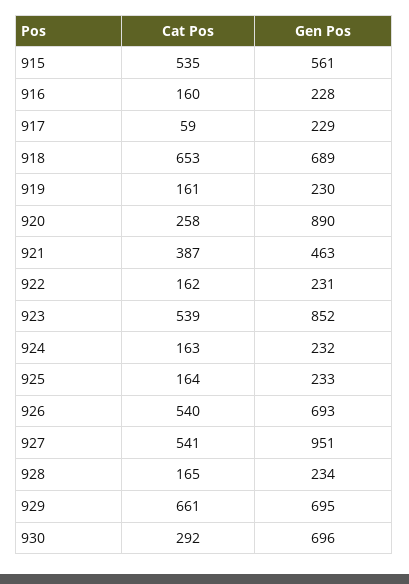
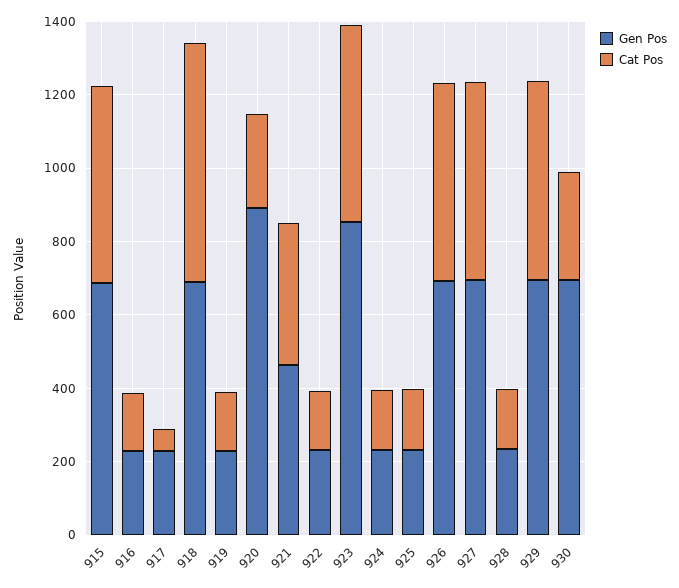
  {
    "Cat Pos": {
      "915": 535,
      "916": 160,
      "917": 59,
      "918": 653,
      "919": 161,
      "920": 258,
      "921": 387,
      "922": 162,
      "923": 539,
      "924": 163,
      "925": 164,
      "926": 540,
      "927": 541,
      "928": 165,
-     "929": 661,
+     "929": 550,
      "930": 292
    },
    "Gen Pos": {
-     "915": 561,
+     "915": 700,
      "916": 228,
      "917": 229,
      "918": 689,
      "919": 230,
      "920": 890,
      "921": 463,
      "922": 231,
      "923": 852,
      "924": 232,
      "925": 233,
      "926": 693,
-     "927": 951,
+     "927": 700,
      "928": 234,
      "929": 695,
      "930": 696
    }
  }

